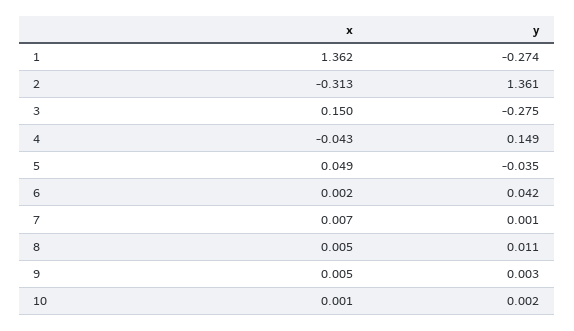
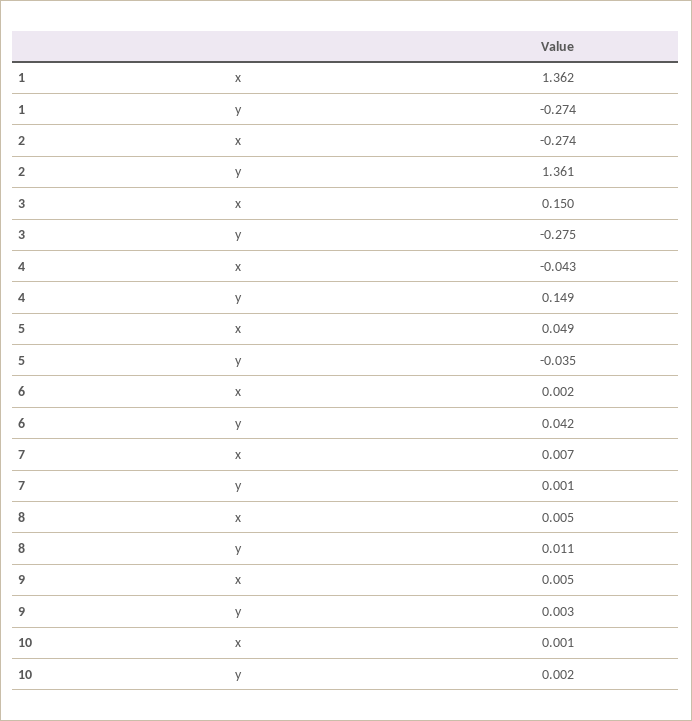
  {
    "x": {
      "1": 1.362,
-     "2": -0.313,
+     "2": -0.274,
      "3": 0.15,
      "4": -0.043,
      "5": 0.049,
      "6": 0.002,
      "7": 0.007,
      "8": 0.005,
      "9": 0.005,
      "10": 0.001
    },
    "y": {
      "1": -0.274,
      "2": 1.361,
      "3": -0.275,
      "4": 0.149,
      "5": -0.035,
      "6": 0.042,
      "7": 0.001,
      "8": 0.011,
      "9": 0.003,
      "10": 0.002
    }
  }

